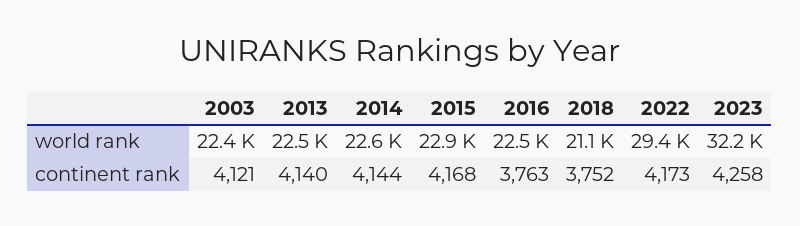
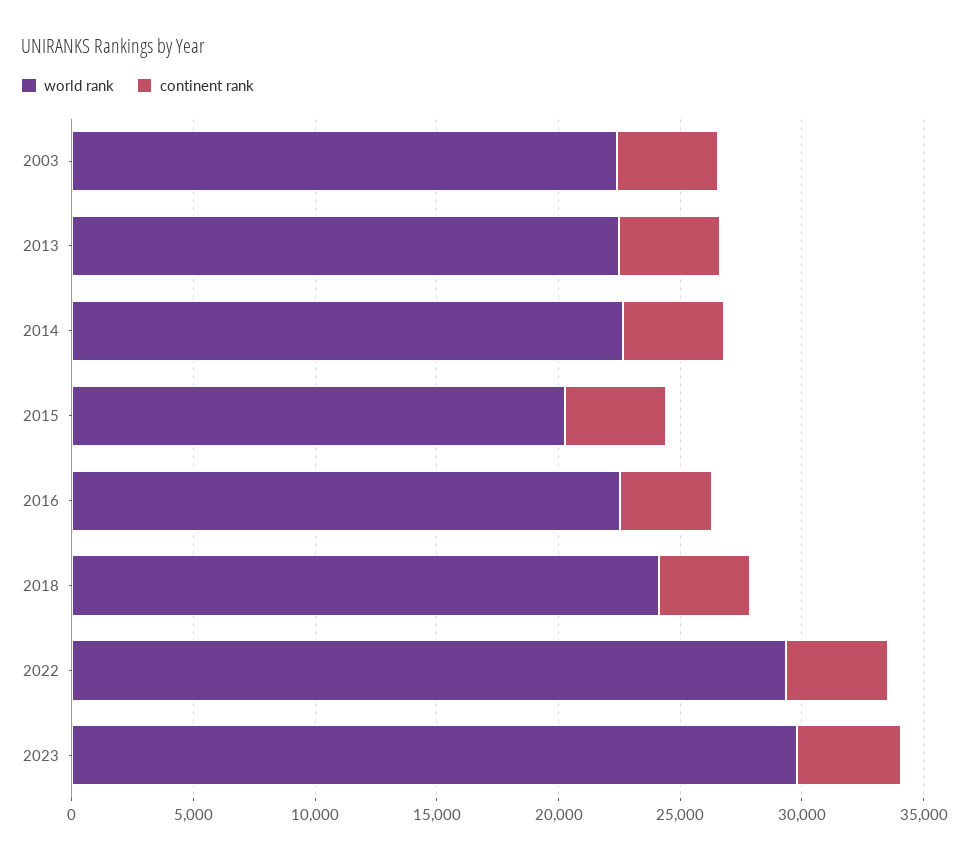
  {
    "world rank": {
      "2003": 22400,
      "2013": 22500,
      "2014": 22600,
-     "2015": 22900,
+     "2015": 20000,
      "2016": 22500,
-     "2018": 21100,
+     "2018": 24000,
      "2022": 29400,
-     "2023": 32200
+     "2023": 30000
    },
    "continent rank": {
      "2003": 4121,
      "2013": 4140,
      "2014": 4144,
      "2015": 4168,
      "2016": 3763,
      "2018": 3752,
      "2022": 4173,
      "2023": 4258
    }
  }

